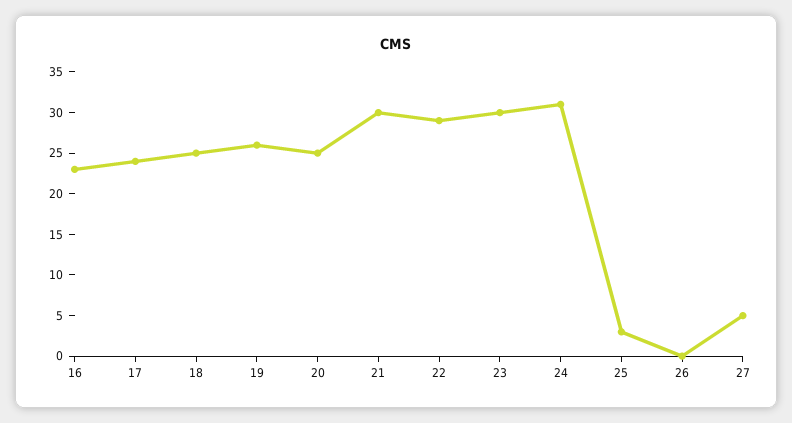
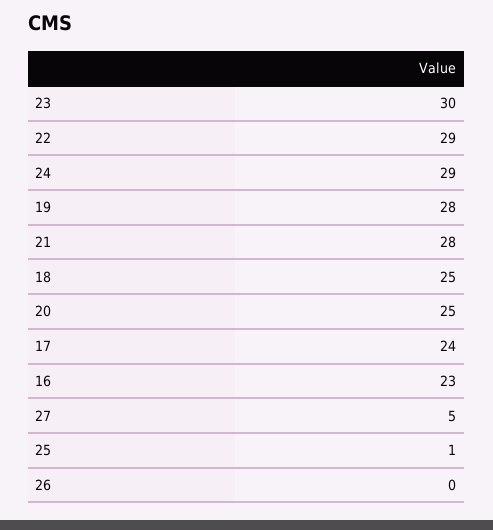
  {
    "16": 23,
    "17": 24,
    "18": 25,
-   "19": 26,
+   "19": 28,
    "20": 25,
-   "21": 30,
+   "21": 28,
    "22": 29,
    "23": 30,
-   "24": 31,
+   "24": 29,
-   "25": 3,
+   "25": 1,
    "26": 0,
    "27": 5
  }

